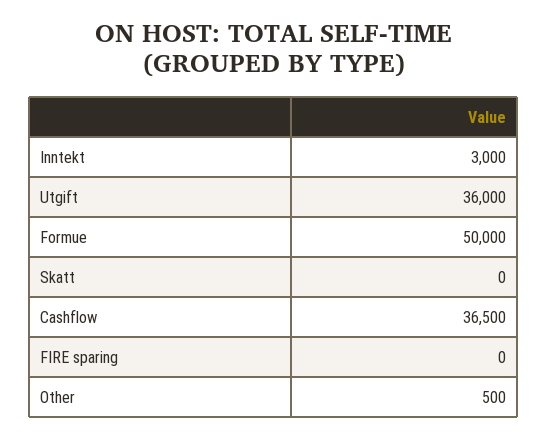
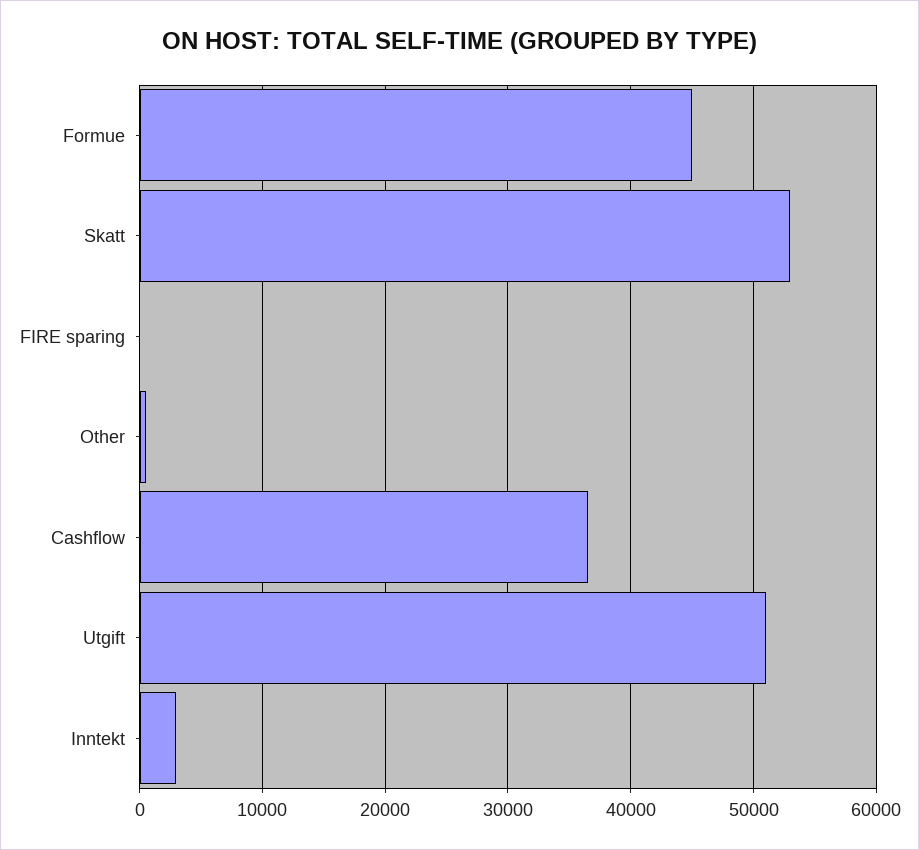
  {
    "Inntekt": 3000,
-   "Utgift": 36000,
+   "Utgift": 51000,
-   "Formue": 50000,
+   "Formue": 45000,
-   "Skatt": 0,
+   "Skatt": 53000,
    "Cashflow": 36500,
    "FIRE sparing": 0,
    "Other": 500
  }

